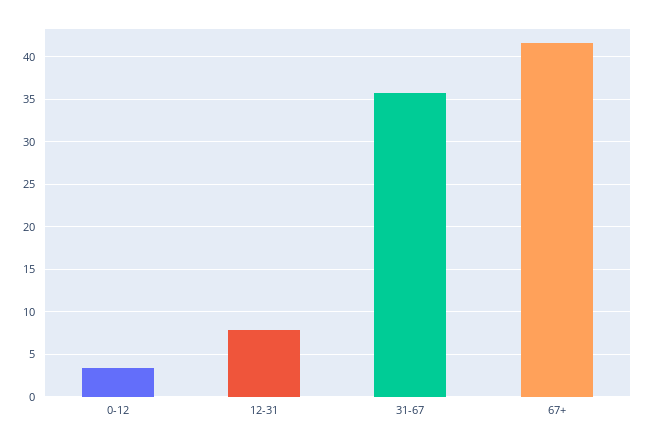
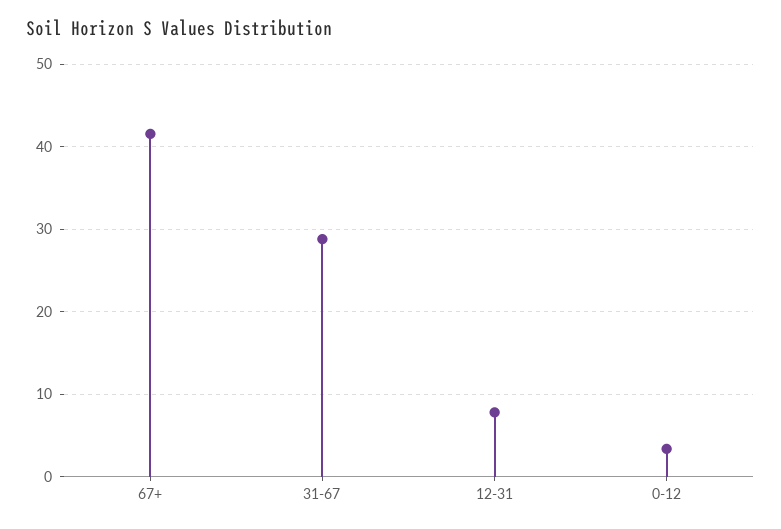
  {
    "0-12": 3,
    "12-31": 8,
-   "31-67": 36,
+   "31-67": 29,
    "67+": 42
  }

